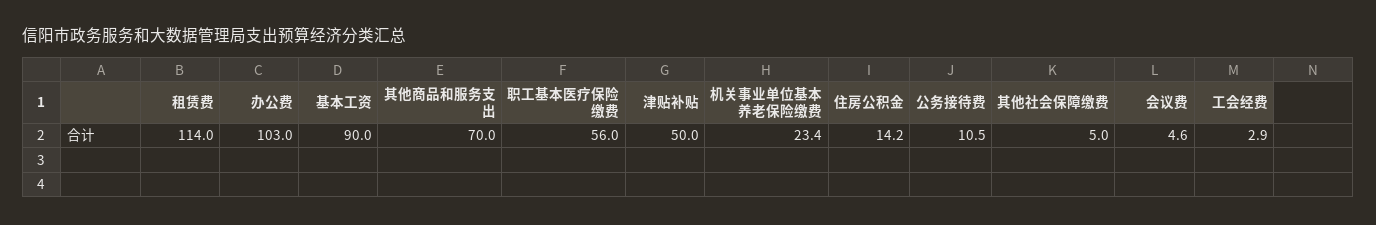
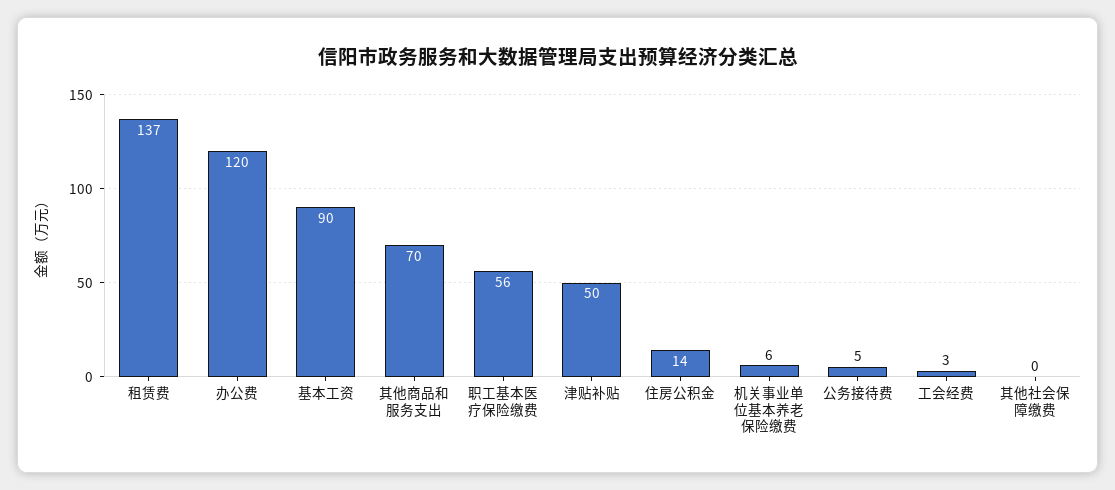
  {
-   "租赁费": 114,
+   "租赁费": 137,
-   "办公费": 103,
+   "办公费": 120,
    "基本工资": 90,
    "其他商品和服务支出": 70,
    "职工基本医疗保险缴费": 56,
    "津贴补贴": 50,
-   "机关事业单位基本养老保险缴费": 23.4,
+   "机关事业单位基本养老保险缴费": 6,
    "住房公积金": 14.2,
-   "公务接待费": 10.5,
+   "公务接待费": 5,
-   "其他社会保障缴费": 5,
+   "其他社会保障缴费": 0,
-   "会议费": 4.6,
    "工会经费": 2.9
  }

